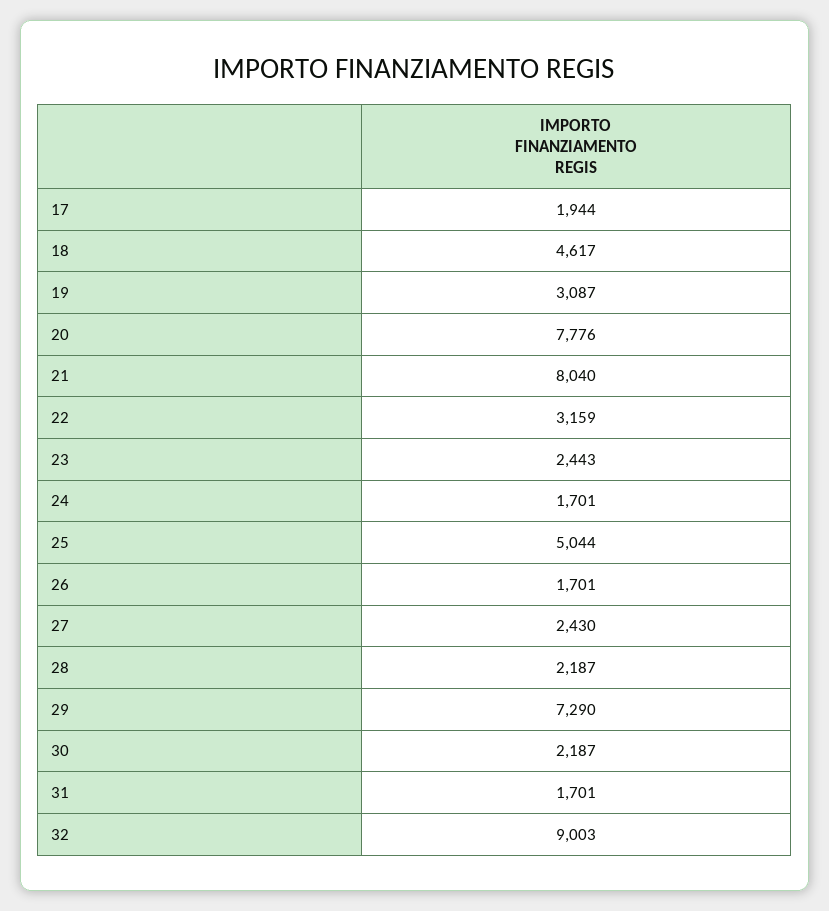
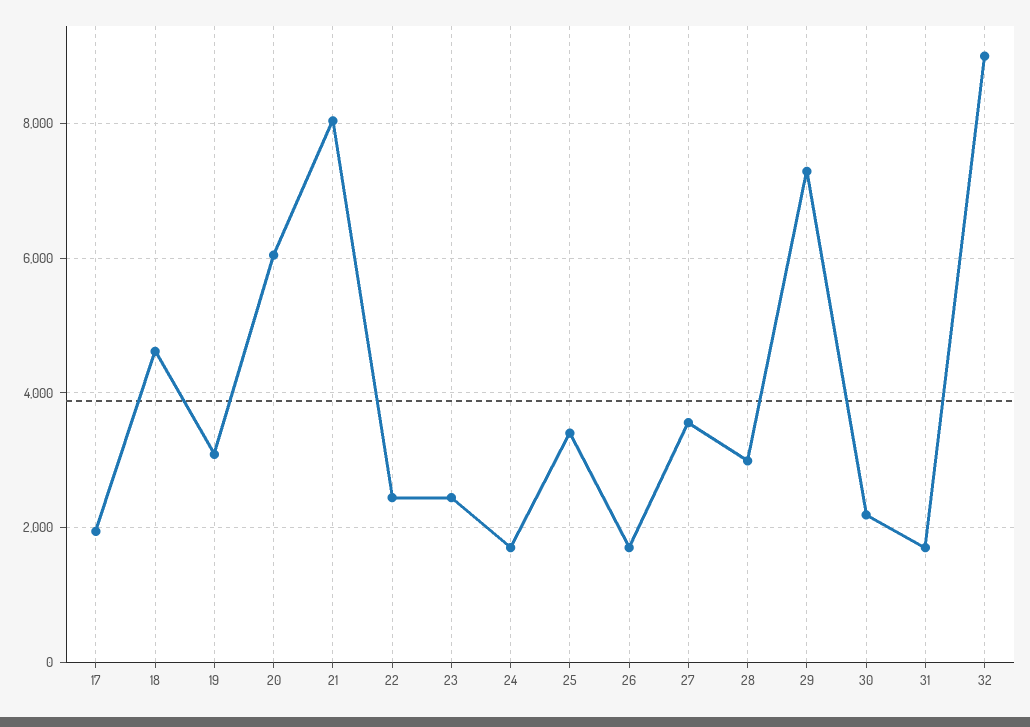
  {
    "17": 1944,
    "18": 4617,
    "19": 3087,
-   "20": 7776,
+   "20": 6000,
    "21": 8040,
-   "22": 3159,
+   "22": 2400,
    "23": 2443,
    "24": 1701,
-   "25": 5044,
+   "25": 3400,
    "26": 1701,
-   "27": 2430,
+   "27": 3600,
-   "28": 2187,
+   "28": 3000,
    "29": 7290,
    "30": 2187,
    "31": 1701,
    "32": 9003
  }

